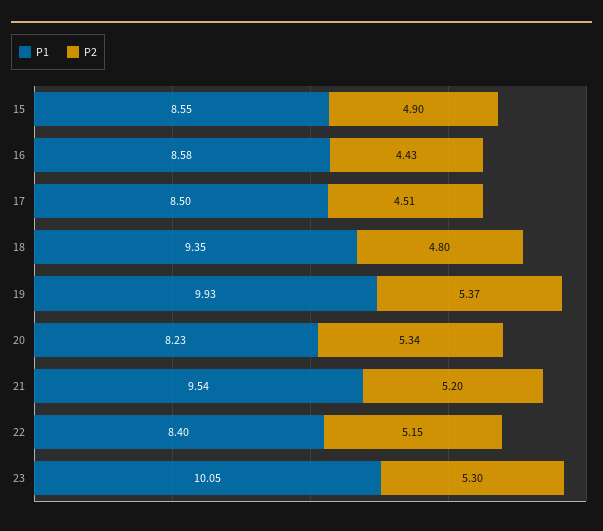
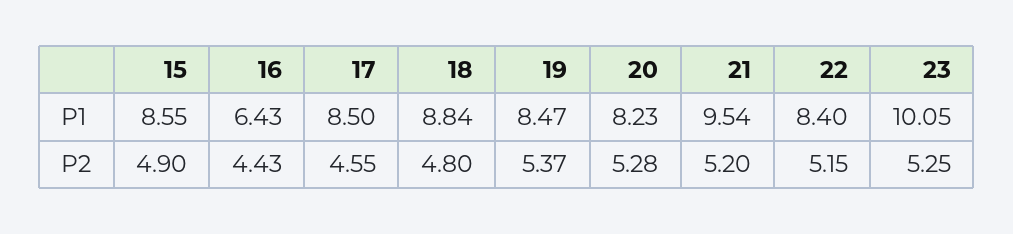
  {
    "P1": {
      "15": 8.55,
-     "16": 8.58,
+     "16": 6.43,
      "17": 8.5,
-     "18": 9.35,
+     "18": 8.84,
-     "19": 9.93,
+     "19": 8.47,
      "20": 8.23,
      "21": 9.54,
      "22": 8.4,
      "23": 10.05
    },
    "P2": {
      "15": 4.9,
      "16": 4.43,
-     "17": 4.51,
+     "17": 4.55,
      "18": 4.8,
      "19": 5.37,
-     "20": 5.34,
+     "20": 5.28,
      "21": 5.2,
      "22": 5.15,
-     "23": 5.3
+     "23": 5.25
    }
  }

